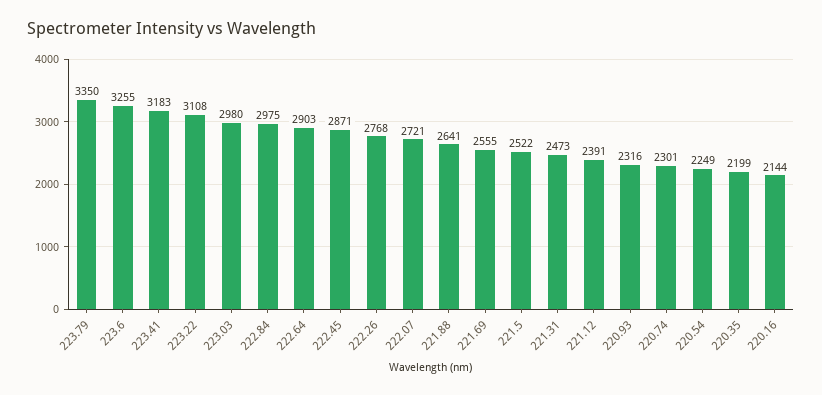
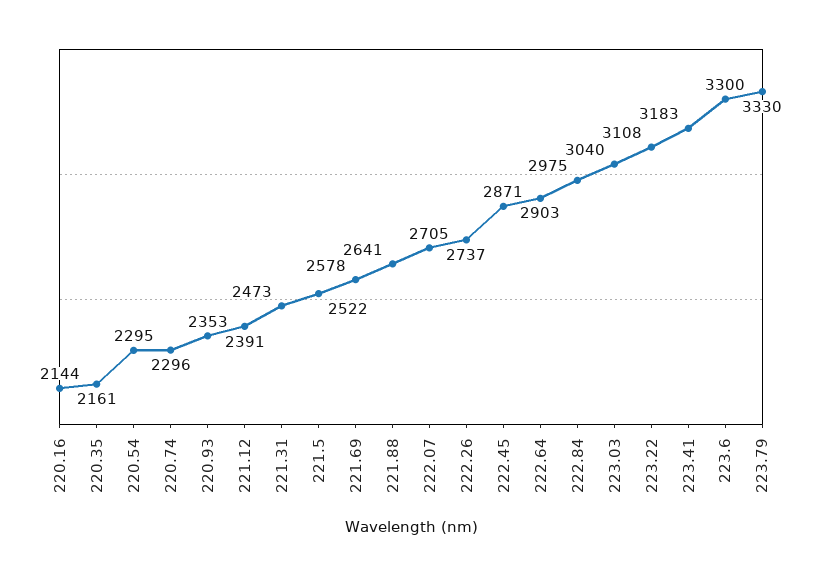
  {
-   "223.79": 3350,
+   "223.79": 3330,
-   "223.6": 3255,
+   "223.6": 3300,
    "223.41": 3183,
    "223.22": 3108,
-   "223.03": 2980,
+   "223.03": 3040,
    "222.84": 2975,
    "222.64": 2903,
    "222.45": 2871,
-   "222.26": 2768,
+   "222.26": 2737,
-   "222.07": 2721,
+   "222.07": 2705,
    "221.88": 2641,
-   "221.69": 2555,
+   "221.69": 2578,
    "221.5": 2522,
    "221.31": 2473,
    "221.12": 2391,
-   "220.93": 2316,
+   "220.93": 2353,
-   "220.74": 2301,
+   "220.74": 2296,
-   "220.54": 2249,
+   "220.54": 2295,
-   "220.35": 2199,
+   "220.35": 2161,
    "220.16": 2144
  }

